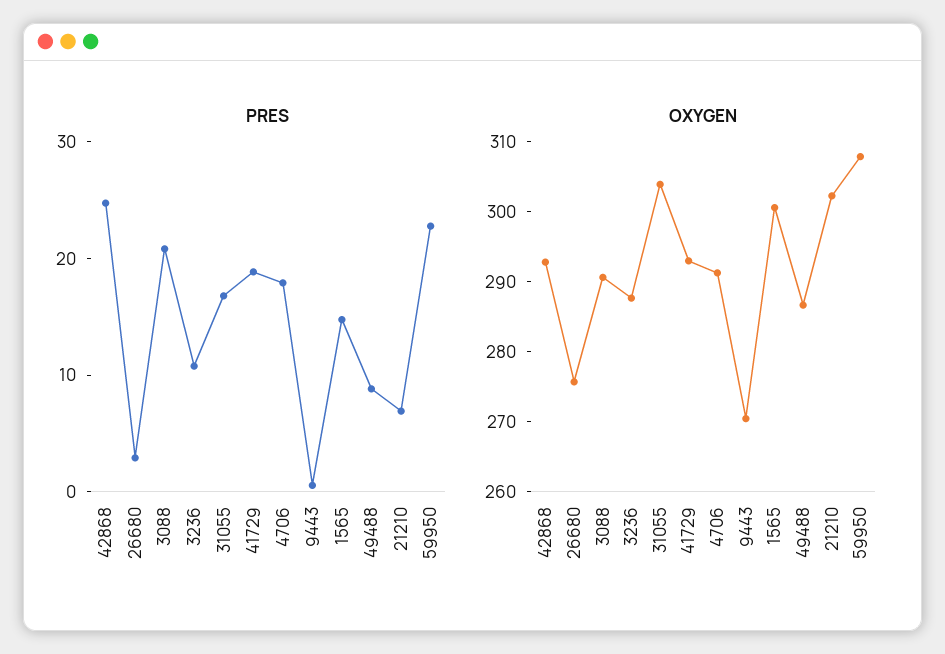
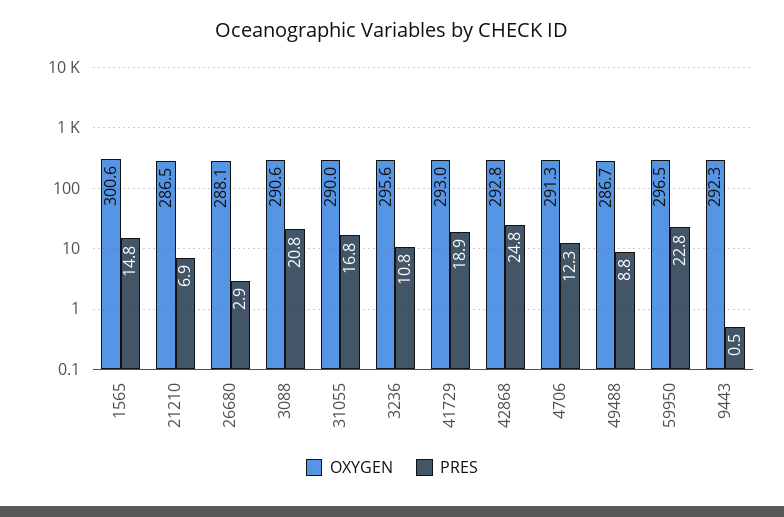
  {
    "PRES": {
      "42868": 24.8,
      "26680": 2.9,
      "3088": 20.8,
      "3236": 10.8,
      "31055": 16.8,
      "41729": 18.9,
-     "4706": 18,
+     "4706": 12.3,
      "9443": 0.5,
      "1565": 14.8,
      "49488": 8.8,
      "21210": 6.9,
      "59950": 22.8
    },
    "OXYGEN": {
      "42868": 292.8,
-     "26680": 276,
+     "26680": 288.1,
      "3088": 290.6,
-     "3236": 288,
+     "3236": 295.6,
-     "31055": 304,
+     "31055": 290,
      "41729": 293,
      "4706": 291.3,
-     "9443": 270,
+     "9443": 292.3,
      "1565": 300.6,
      "49488": 286.7,
-     "21210": 302,
+     "21210": 286.5,
-     "59950": 308
+     "59950": 296.5
    }
  }

